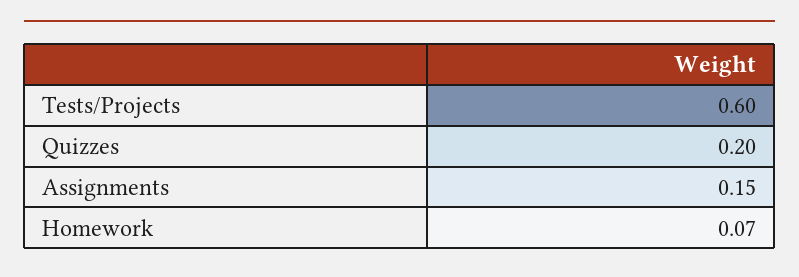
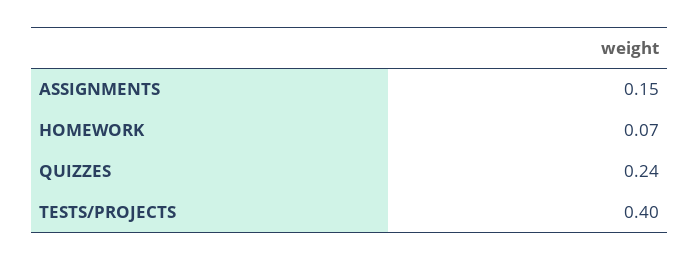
  {
-   "Tests/Projects": 0.6,
+   "Tests/Projects": 0.4,
-   "Quizzes": 0.2,
+   "Quizzes": 0.24,
    "Assignments": 0.15,
    "Homework": 0.07
  }

